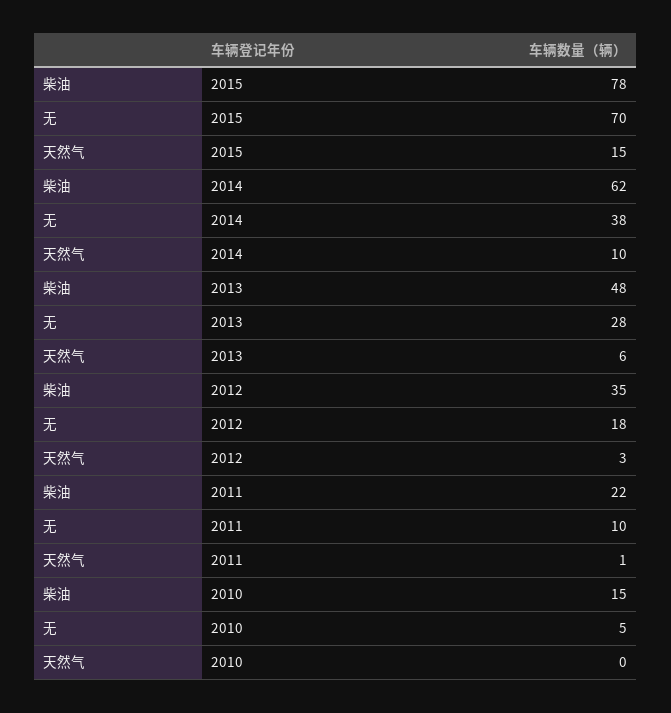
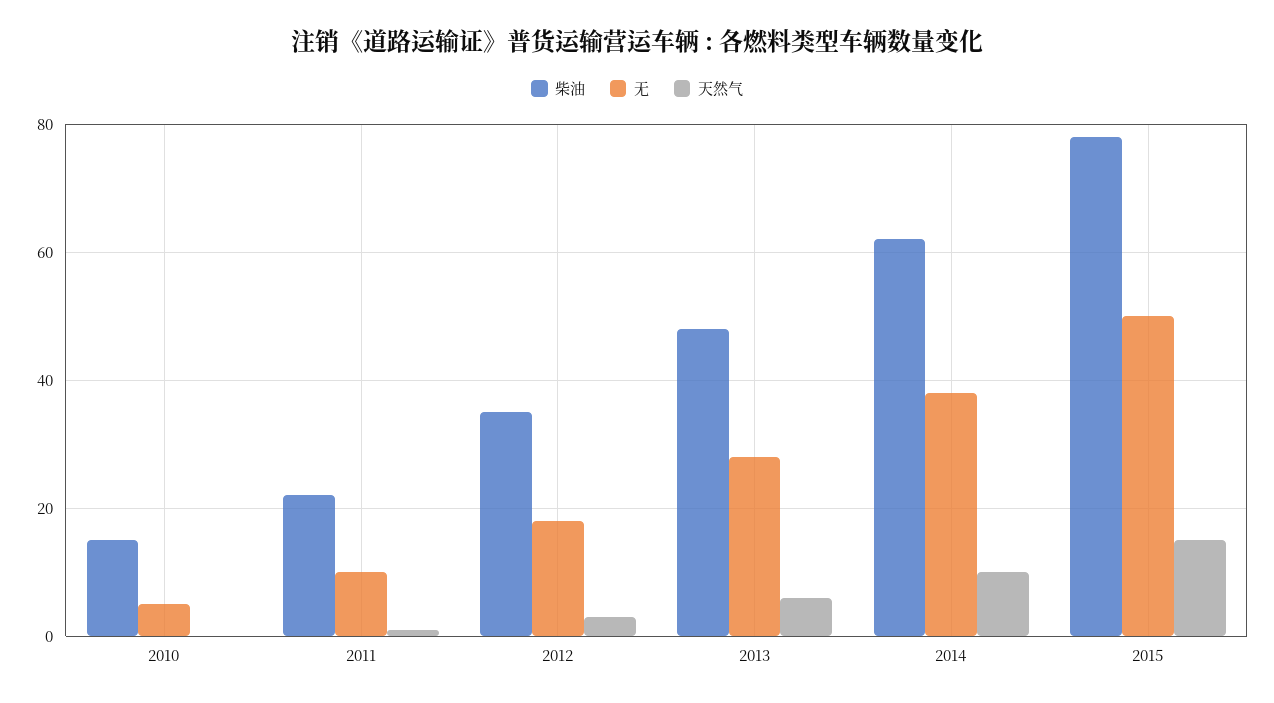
  {
    "柴油": {
      "2015": 78,
      "2014": 62,
      "2013": 48,
      "2012": 35,
      "2011": 22,
      "2010": 15
    },
    "无": {
-     "2015": 70,
+     "2015": 50,
      "2014": 38,
      "2013": 28,
      "2012": 18,
      "2011": 10,
      "2010": 5
    },
    "天然气": {
      "2015": 15,
      "2014": 10,
      "2013": 6,
      "2012": 3,
      "2011": 1,
      "2010": 0
    }
  }

